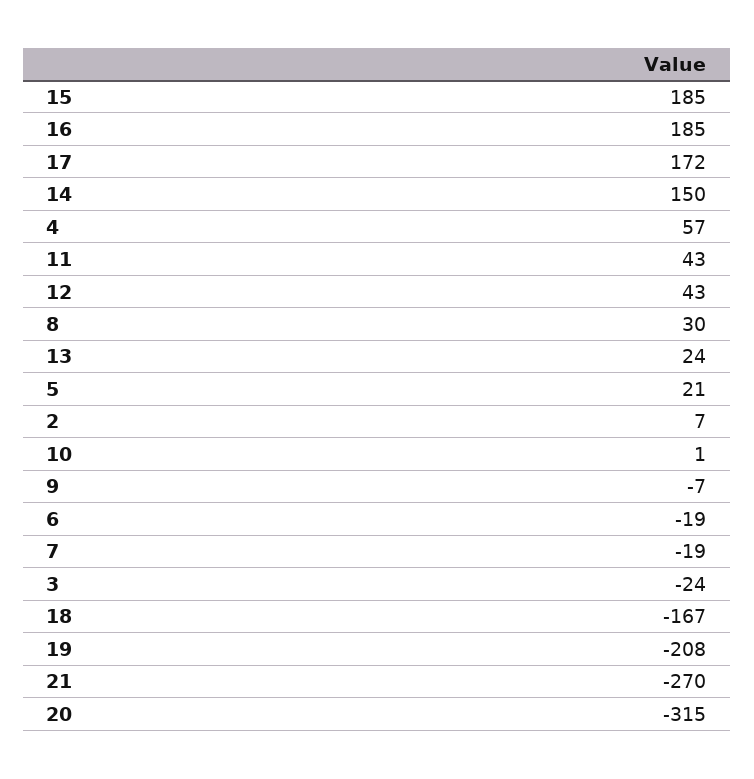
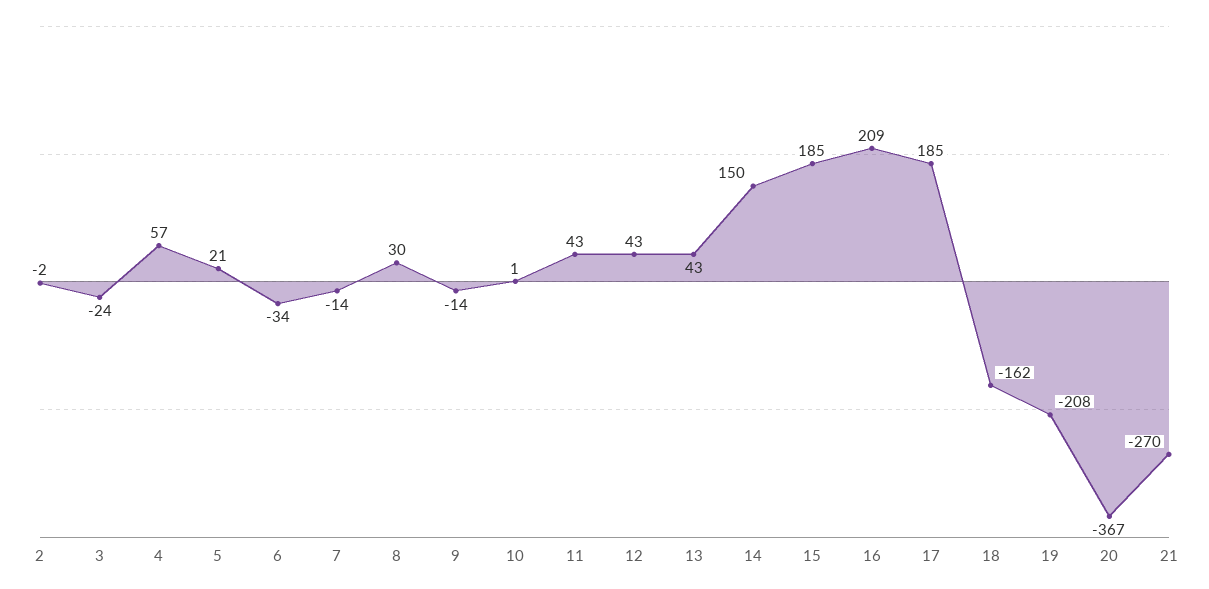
  {
    "15": 185,
-   "16": 185,
+   "16": 209,
-   "17": 172,
+   "17": 185,
    "14": 150,
    "4": 57,
    "11": 43,
    "12": 43,
    "8": 30,
-   "13": 24,
+   "13": 43,
    "5": 21,
-   "2": 7,
+   "2": -2,
    "10": 1,
-   "9": -7,
+   "9": -14,
-   "6": -19,
+   "6": -34,
-   "7": -19,
+   "7": -14,
    "3": -24,
-   "18": -167,
+   "18": -162,
    "19": -208,
    "21": -270,
-   "20": -315
+   "20": -367
  }

